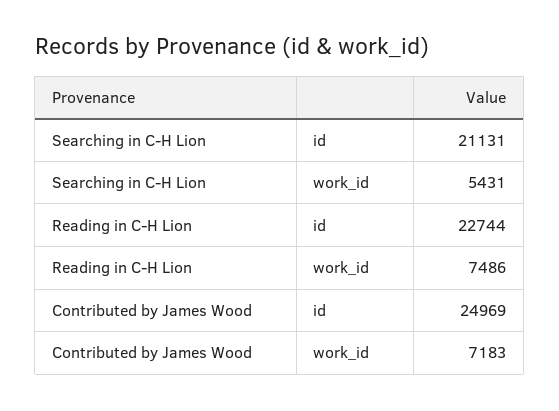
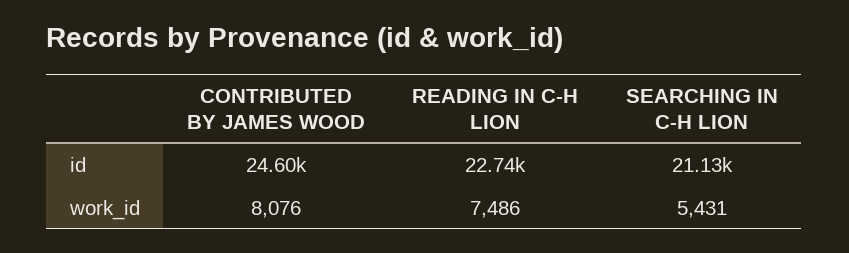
  {
    "Searching in C-H Lion": {
      "id": 21131,
      "work_id": 5431
    },
    "Reading in C-H Lion": {
      "id": 22744,
      "work_id": 7486
    },
    "Contributed by James Wood": {
-     "id": 24969,
+     "id": 24600,
-     "work_id": 7183
+     "work_id": 8076
    }
  }

